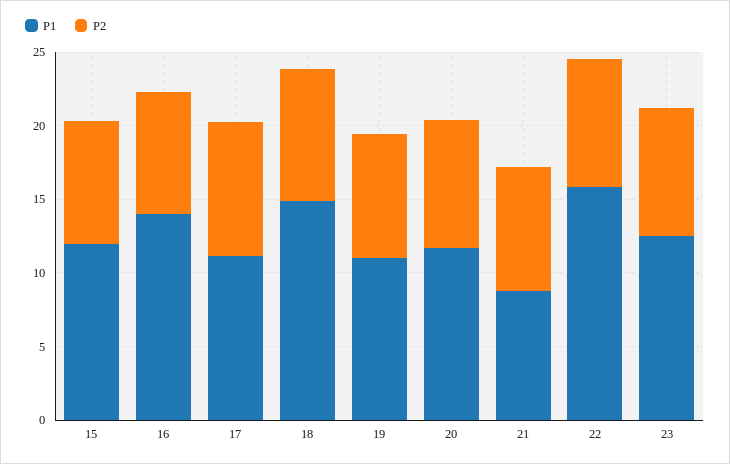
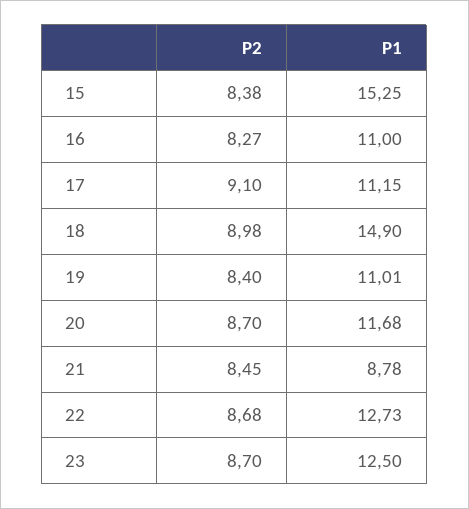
  {
    "P1": {
-     "15": 12,
+     "15": 15.25,
-     "16": 14,
+     "16": 11,
      "17": 11.15,
      "18": 14.9,
      "19": 11.01,
      "20": 11.68,
      "21": 8.78,
-     "22": 16,
+     "22": 12.73,
      "23": 12.5
    },
    "P2": {
      "15": 8.38,
      "16": 8.27,
      "17": 9.1,
      "18": 8.98,
      "19": 8.4,
      "20": 8.7,
      "21": 8.45,
      "22": 8.68,
      "23": 8.7
    }
  }

